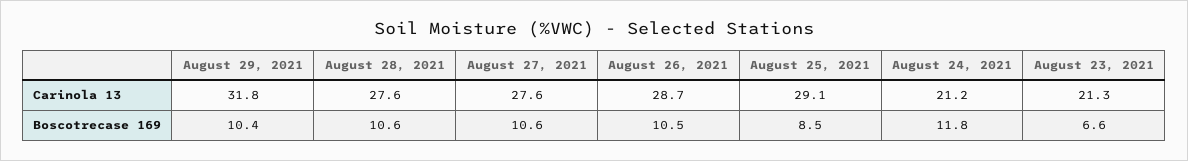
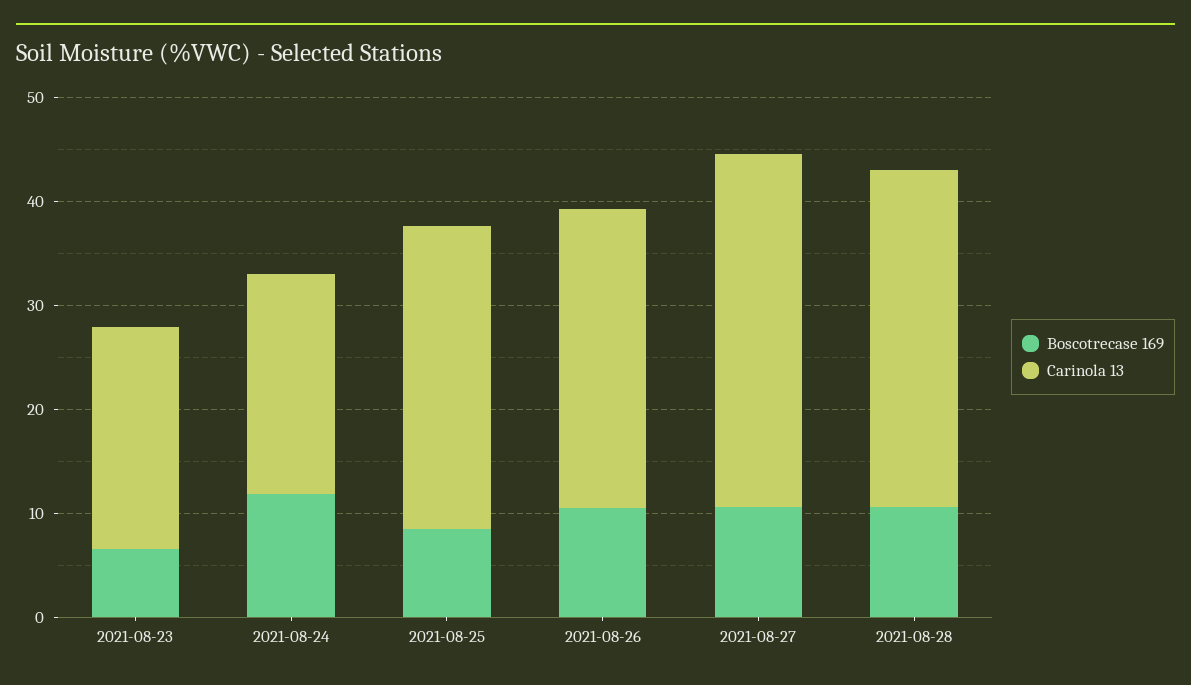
  {
    "Carinola 13": {
-     "August 29, 2021": 31.8,
-     "August 28, 2021": 27.6,
+     "August 28, 2021": 32,
-     "August 27, 2021": 27.6,
+     "August 27, 2021": 34,
      "August 26, 2021": 28.7,
      "August 25, 2021": 29.1,
      "August 24, 2021": 21.2,
      "August 23, 2021": 21.3
    },
    "Boscotrecase 169": {
-     "August 29, 2021": 10.4,
      "August 28, 2021": 10.6,
      "August 27, 2021": 10.6,
      "August 26, 2021": 10.5,
      "August 25, 2021": 8.5,
      "August 24, 2021": 11.8,
      "August 23, 2021": 6.6
    }
  }

